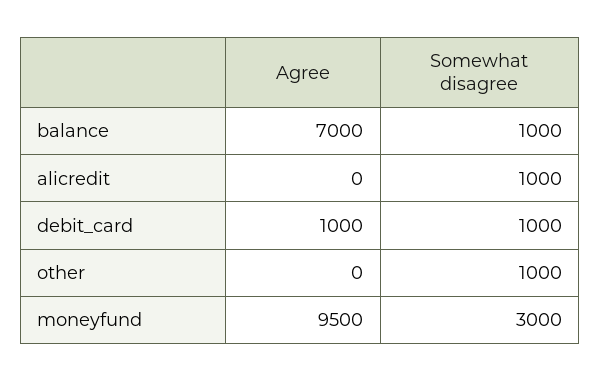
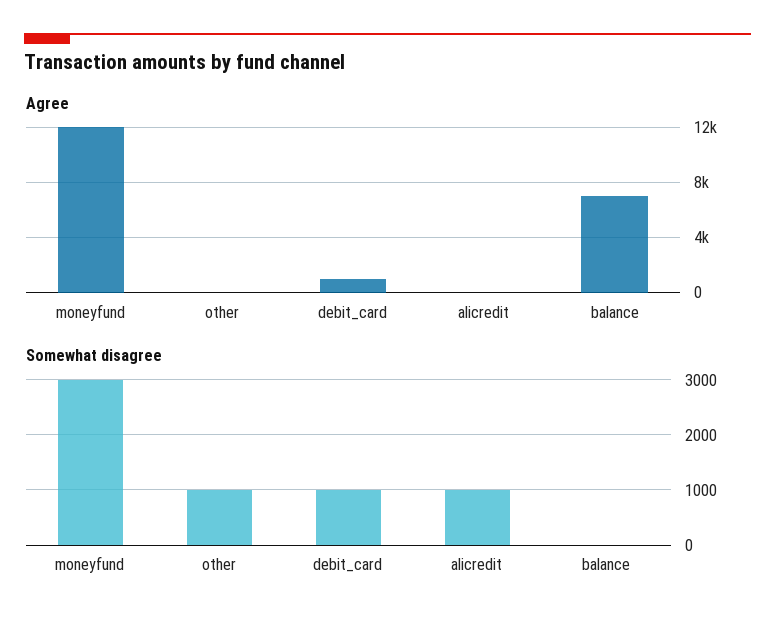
  {
    "Agree": {
      "balance": 7000,
      "alicredit": 0,
      "debit_card": 1000,
      "other": 0,
-     "moneyfund": 9500
+     "moneyfund": 12000
    },
    "Somewhat disagree": {
-     "balance": 1000,
+     "balance": 0,
      "alicredit": 1000,
      "debit_card": 1000,
      "other": 1000,
      "moneyfund": 3000
    }
  }

